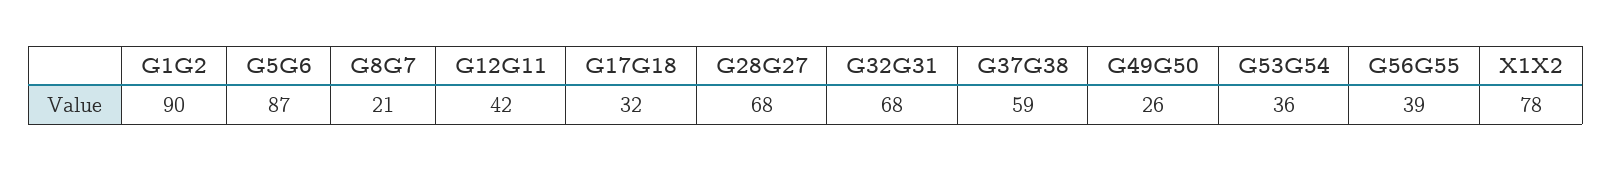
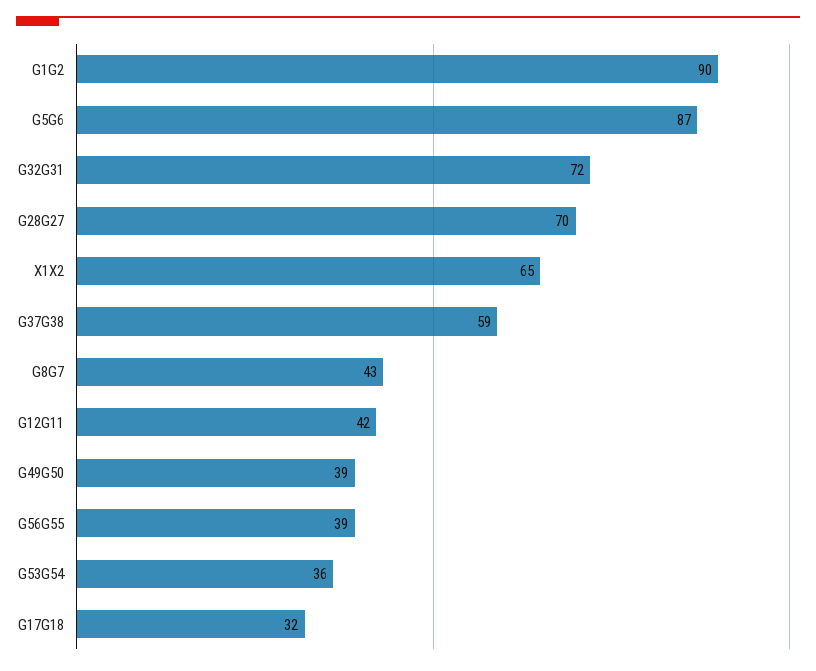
  {
    "G1G2": 90,
    "G5G6": 87,
-   "G8G7": 21,
+   "G8G7": 43,
    "G12G11": 42,
    "G17G18": 32,
-   "G28G27": 68,
+   "G28G27": 70,
-   "G32G31": 68,
+   "G32G31": 72,
    "G37G38": 59,
-   "G49G50": 26,
+   "G49G50": 39,
    "G53G54": 36,
    "G56G55": 39,
-   "X1X2": 78
+   "X1X2": 65
  }

